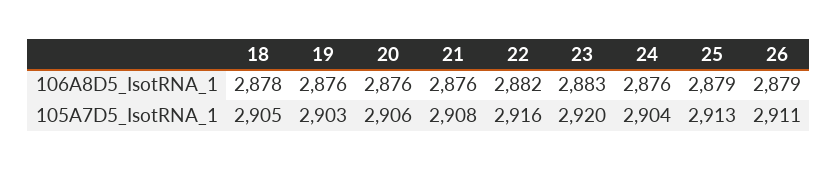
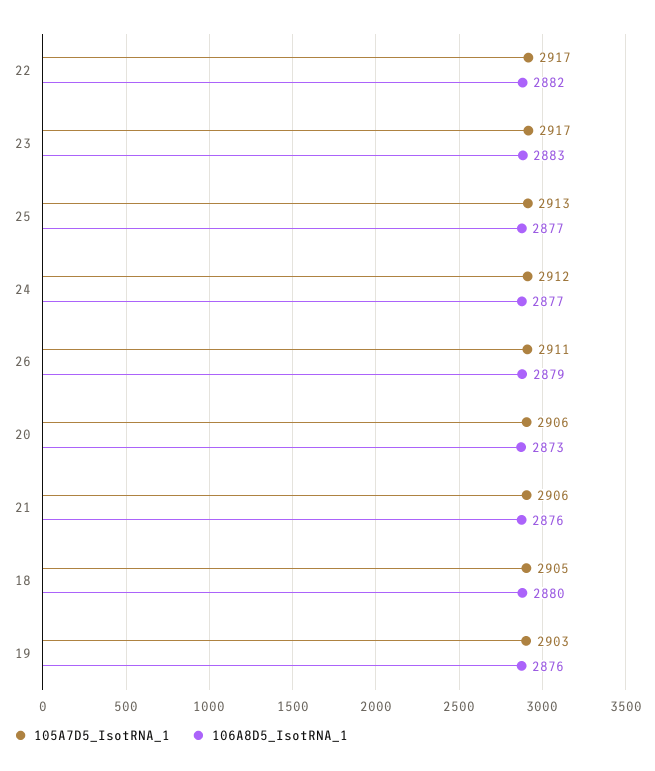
  {
    "106A8D5_IsotRNA_1": {
-     "18": 2878,
+     "18": 2880,
      "19": 2876,
-     "20": 2876,
+     "20": 2873,
      "21": 2876,
      "22": 2882,
      "23": 2883,
-     "24": 2876,
+     "24": 2877,
-     "25": 2879,
+     "25": 2877,
      "26": 2879
    },
    "105A7D5_IsotRNA_1": {
      "18": 2905,
      "19": 2903,
      "20": 2906,
-     "21": 2908,
+     "21": 2906,
-     "22": 2916,
+     "22": 2917,
-     "23": 2920,
+     "23": 2917,
-     "24": 2904,
+     "24": 2912,
      "25": 2913,
      "26": 2911
    }
  }

